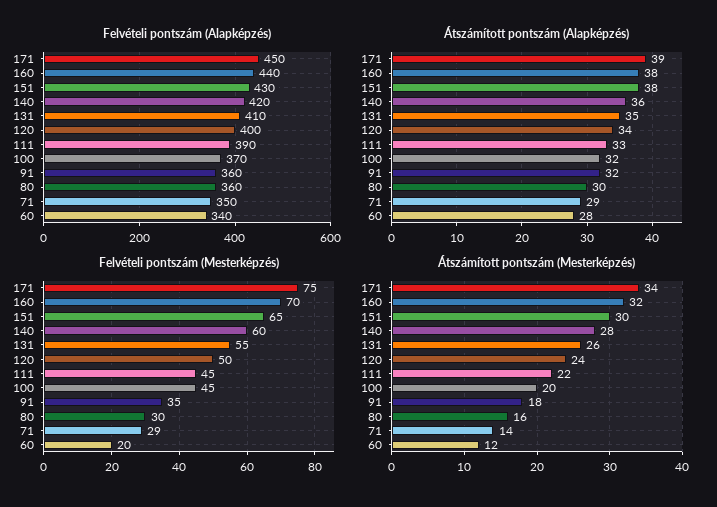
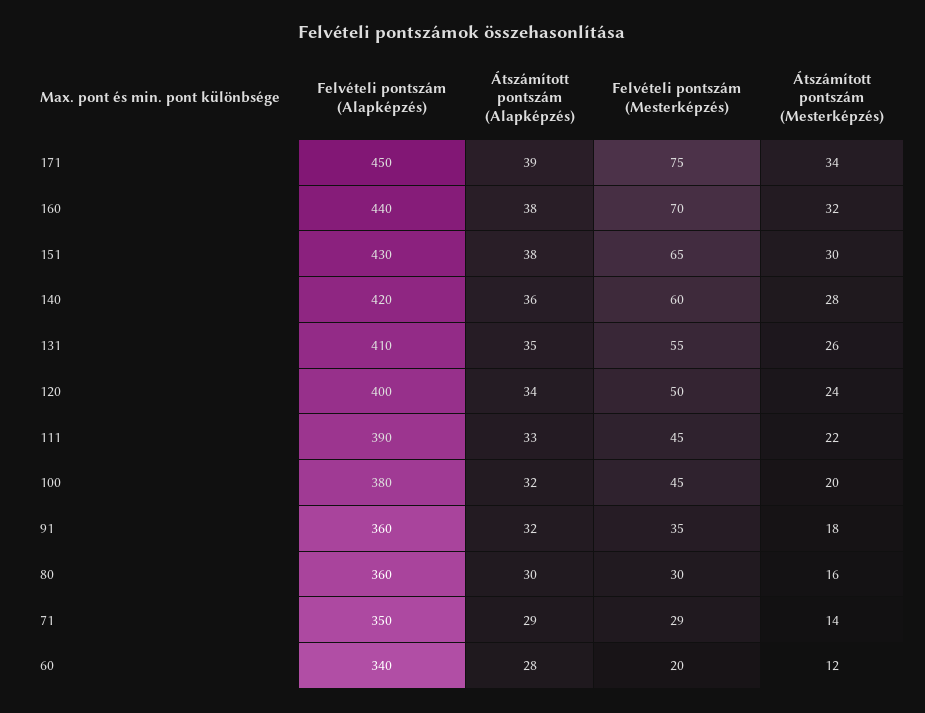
  {
    "Felvételi pontszám (Alapképzés)": {
      "171": 450,
      "160": 440,
      "151": 430,
      "140": 420,
      "131": 410,
      "120": 400,
      "111": 390,
-     "100": 370,
+     "100": 380,
      "91": 360,
      "80": 360,
      "71": 350,
      "60": 340
    },
    "Átszámított pontszám (Alapképzés)": {
      "171": 39,
      "160": 38,
      "151": 38,
      "140": 36,
      "131": 35,
      "120": 34,
      "111": 33,
      "100": 32,
      "91": 32,
      "80": 30,
      "71": 29,
      "60": 28
    },
    "Felvételi pontszám (Mesterképzés)": {
      "171": 75,
      "160": 70,
      "151": 65,
      "140": 60,
      "131": 55,
      "120": 50,
      "111": 45,
      "100": 45,
      "91": 35,
      "80": 30,
      "71": 29,
      "60": 20
    },
    "Átszámított pontszám (Mesterképzés)": {
      "171": 34,
      "160": 32,
      "151": 30,
      "140": 28,
      "131": 26,
      "120": 24,
      "111": 22,
      "100": 20,
      "91": 18,
      "80": 16,
      "71": 14,
      "60": 12
    }
  }

